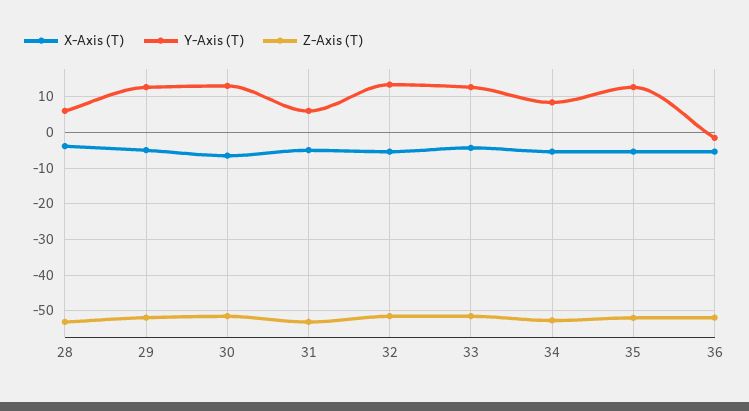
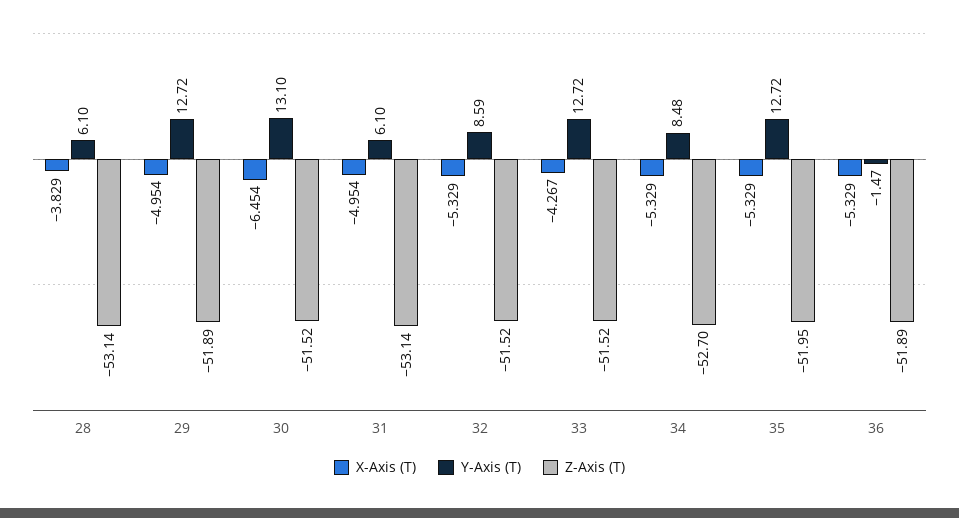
  {
    "X-Axis (T)": {
      "28": -3.829,
      "29": -4.954,
      "30": -6.454,
      "31": -4.954,
      "32": -5.329,
      "33": -4.267,
      "34": -5.329,
      "35": -5.329,
      "36": -5.329
    },
    "Y-Axis (T)": {
      "28": 6.1,
      "29": 12.72,
      "30": 13.1,
      "31": 6.1,
-     "32": 14,
+     "32": 8.59,
      "33": 12.72,
      "34": 8.48,
      "35": 12.72,
      "36": -1.47
    },
    "Z-Axis (T)": {
      "28": -53.14,
      "29": -51.89,
      "30": -51.52,
      "31": -53.14,
      "32": -51.52,
      "33": -51.52,
      "34": -52.7,
      "35": -51.95,
      "36": -51.89
    }
  }

